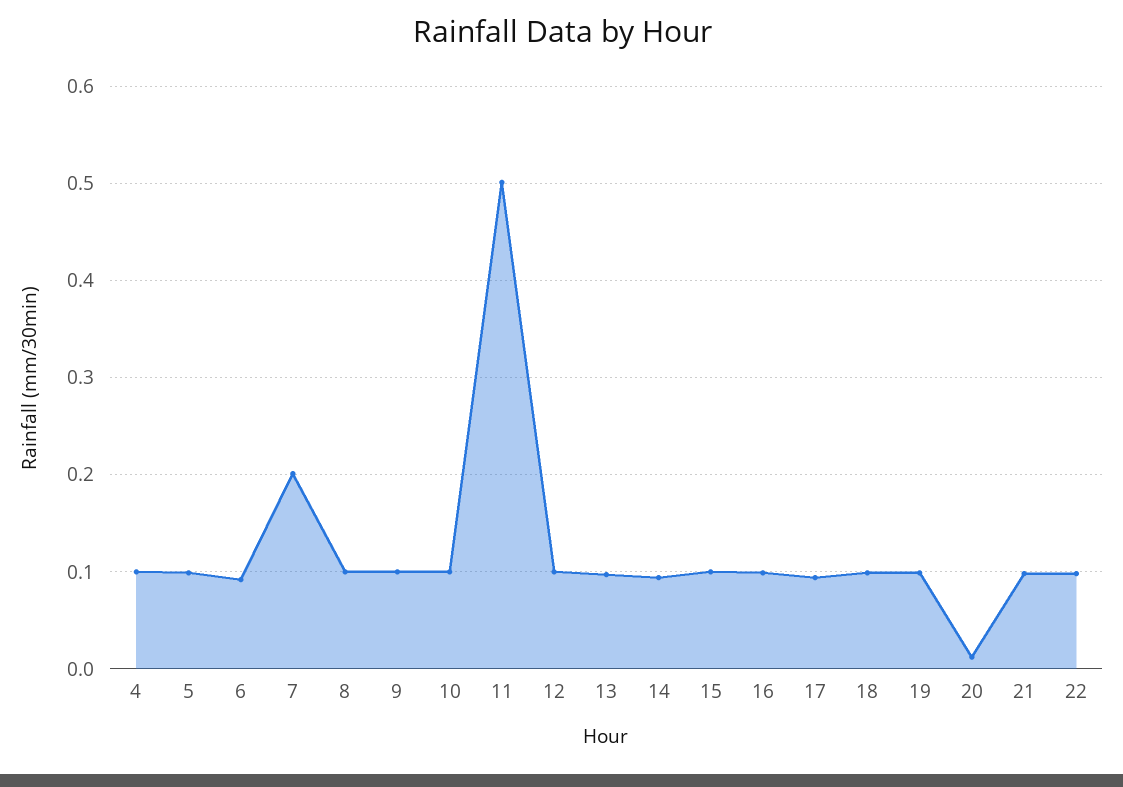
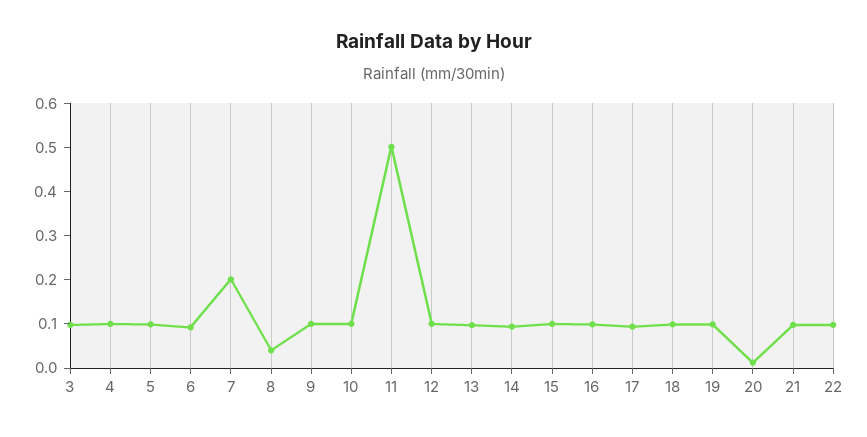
  {
    "4": 0.1,
    "5": 0.1,
    "6": 0.09,
    "7": 0.2,
-   "8": 0.1,
+   "8": 0.04,
    "9": 0.1,
    "10": 0.1,
    "11": 0.5,
    "12": 0.1,
    "13": 0.1,
    "14": 0.09,
    "15": 0.1,
    "16": 0.1,
    "17": 0.09,
    "18": 0.1,
    "19": 0.1,
    "20": 0.01,
    "21": 0.1,
-   "22": 0.1
+   "22": 0.1,
+   "3": 0.1
  }

